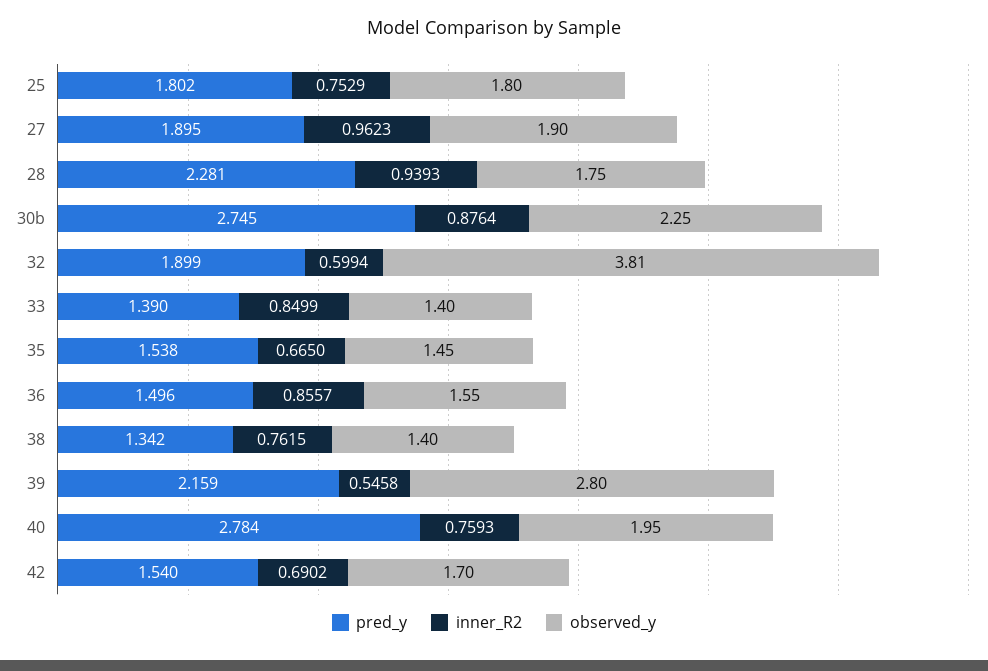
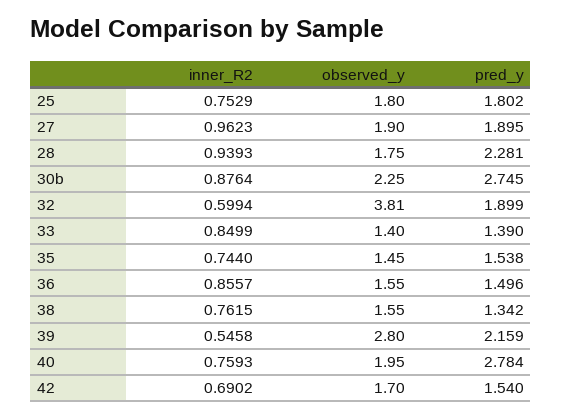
  {
    "pred_y": {
      "25": 1.802,
      "27": 1.895,
      "28": 2.281,
      "30b": 2.745,
      "32": 1.899,
      "33": 1.39,
      "35": 1.538,
      "36": 1.496,
      "38": 1.342,
      "39": 2.159,
      "40": 2.784,
      "42": 1.54
    },
    "inner_R2": {
      "25": 0.7529,
      "27": 0.9623,
      "28": 0.9393,
      "30b": 0.8764,
      "32": 0.5994,
      "33": 0.8499,
-     "35": 0.665,
+     "35": 0.744,
      "36": 0.8557,
      "38": 0.7615,
      "39": 0.5458,
      "40": 0.7593,
      "42": 0.6902
    },
    "observed_y": {
      "25": 1.8,
      "27": 1.9,
      "28": 1.75,
      "30b": 2.25,
      "32": 3.81,
      "33": 1.4,
      "35": 1.45,
      "36": 1.55,
-     "38": 1.4,
+     "38": 1.55,
      "39": 2.8,
      "40": 1.95,
      "42": 1.7
    }
  }

